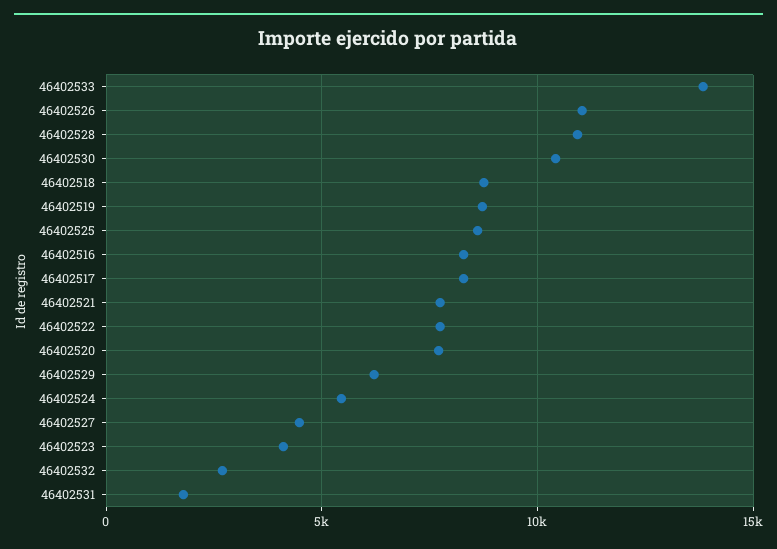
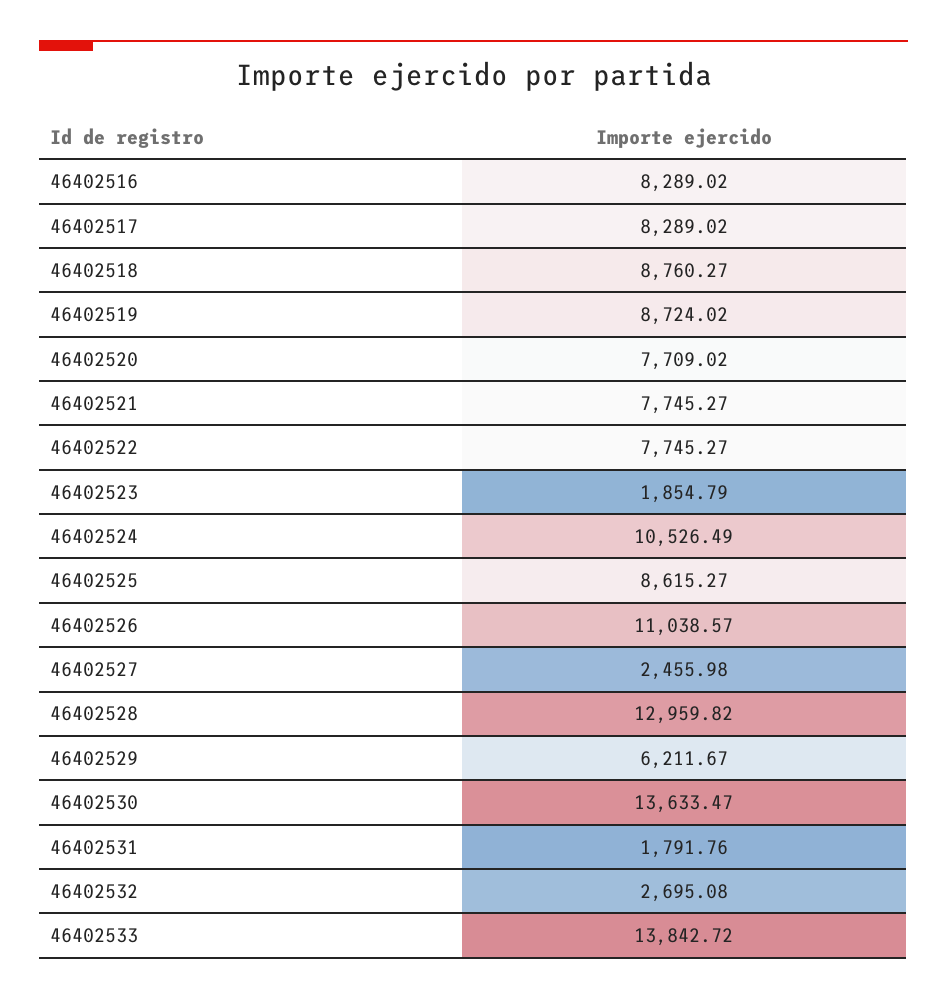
  {
    "46402533": 13842.72,
    "46402526": 11038.57,
-   "46402528": 11000,
+   "46402528": 12959.82,
-   "46402530": 10500,
+   "46402530": 13633.47,
    "46402518": 8760.27,
    "46402519": 8724.02,
    "46402525": 8615.27,
    "46402516": 8289.02,
    "46402517": 8289.02,
    "46402521": 7745.27,
    "46402522": 7745.27,
    "46402520": 7709.02,
    "46402529": 6211.67,
-   "46402524": 5500,
+   "46402524": 10526.49,
-   "46402527": 4500,
+   "46402527": 2455.98,
-   "46402523": 4000,
+   "46402523": 1854.79,
    "46402532": 2695.08,
    "46402531": 1791.76
  }

